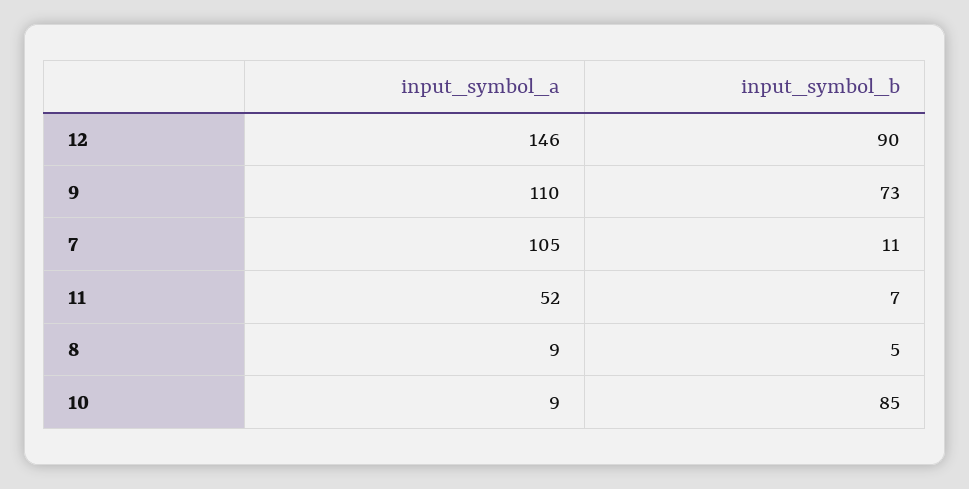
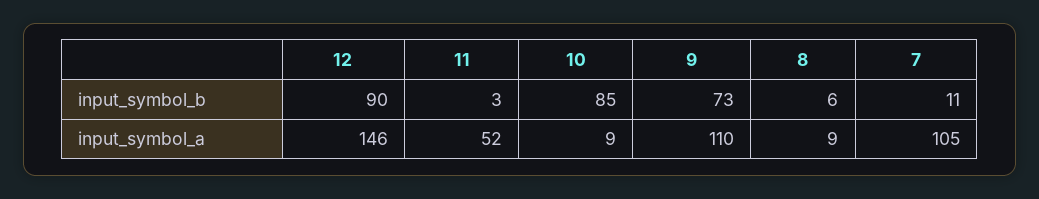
  {
    "input_symbol_a": {
      "12": 146,
      "9": 110,
      "7": 105,
      "11": 52,
      "8": 9,
      "10": 9
    },
    "input_symbol_b": {
      "12": 90,
      "9": 73,
      "7": 11,
-     "11": 7,
+     "11": 3,
-     "8": 5,
+     "8": 6,
      "10": 85
    }
  }

